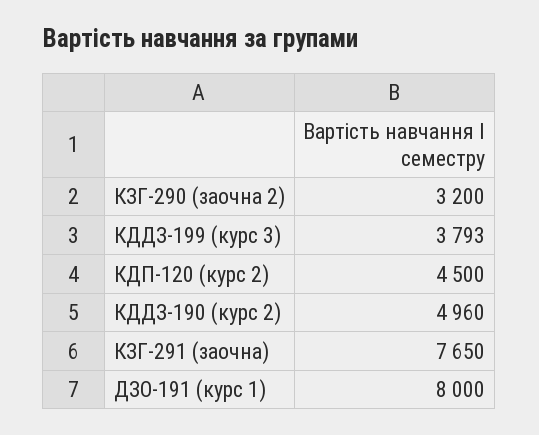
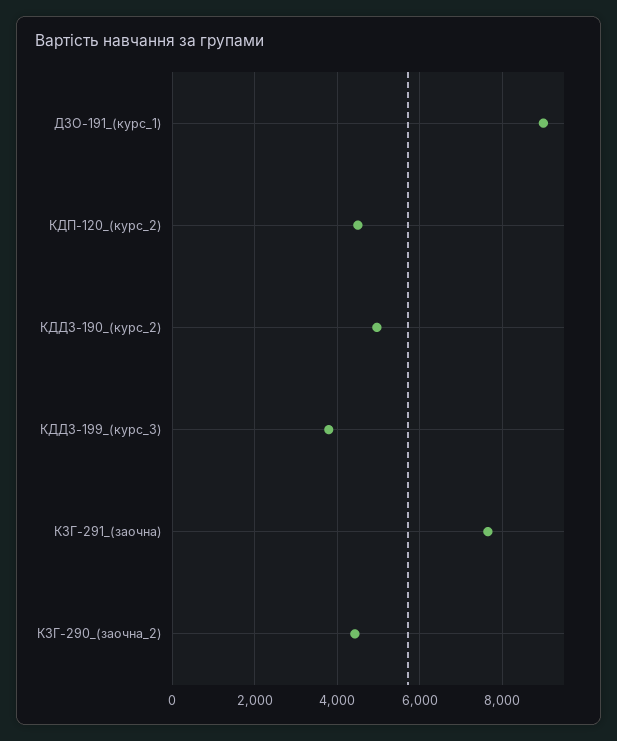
  {
-   "КЗГ-290 (заочна 2)": 3200,
+   "КЗГ-290 (заочна 2)": 4400,
    "КДДЗ-199 (курс 3)": 3793,
    "КДП-120 (курс 2)": 4500,
    "КДДЗ-190 (курс 2)": 4960,
    "КЗГ-291 (заочна)": 7650,
-   "ДЗО-191 (курс 1)": 8000
+   "ДЗО-191 (курс 1)": 9000
  }

